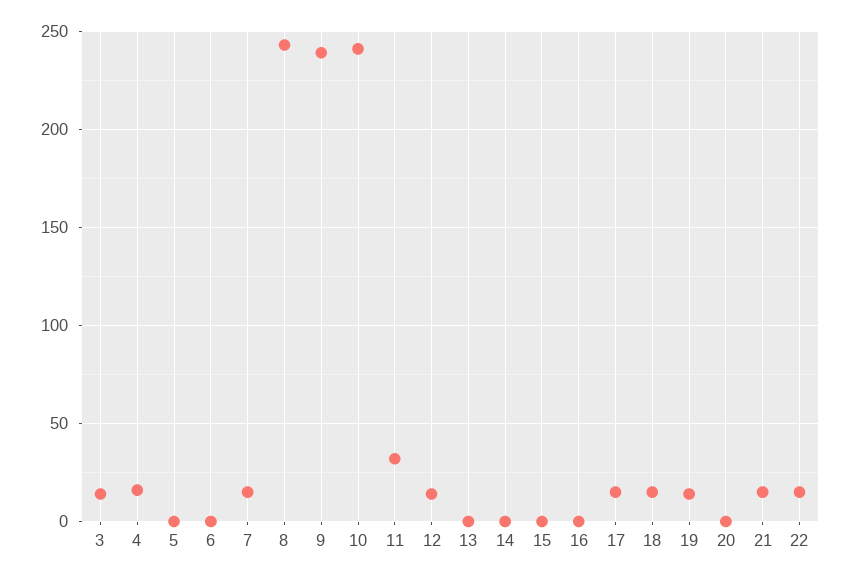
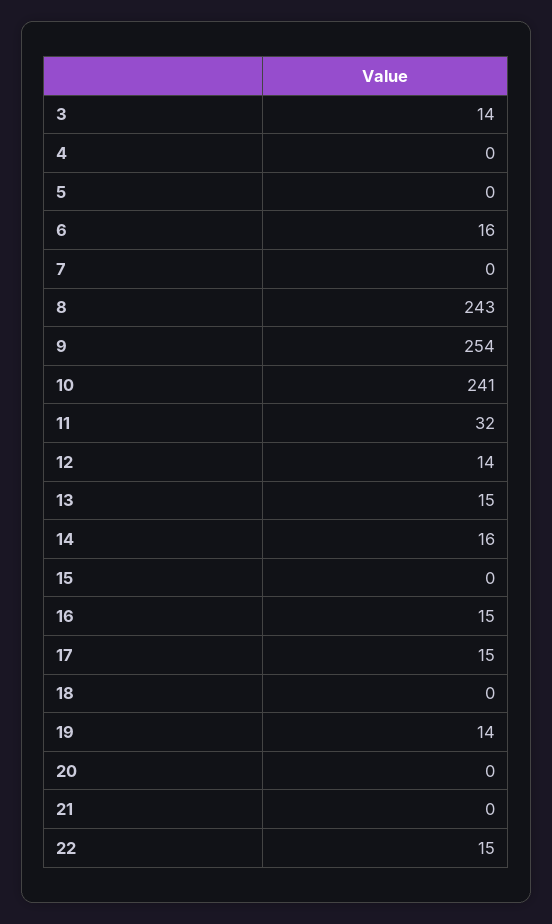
  {
    "3": 14,
-   "4": 15,
+   "4": 0,
    "5": 0,
-   "6": 0,
+   "6": 16,
-   "7": 15,
+   "7": 0,
    "8": 243,
-   "9": 240,
+   "9": 254,
    "10": 241,
    "11": 32,
    "12": 14,
-   "13": 0,
+   "13": 15,
-   "14": 0,
+   "14": 16,
    "15": 0,
-   "16": 0,
+   "16": 15,
    "17": 15,
-   "18": 15,
+   "18": 0,
    "19": 14,
    "20": 0,
-   "21": 15,
+   "21": 0,
    "22": 15
  }

